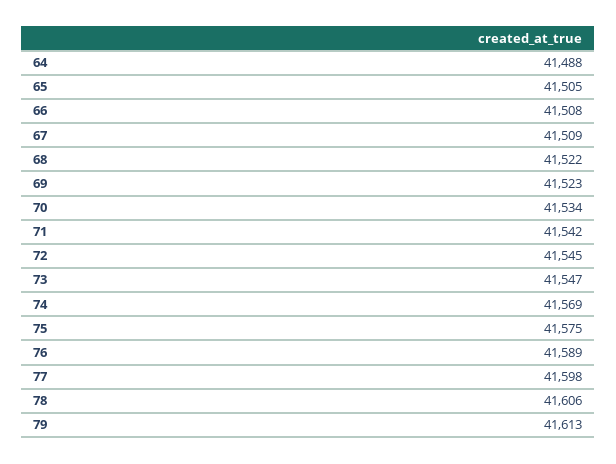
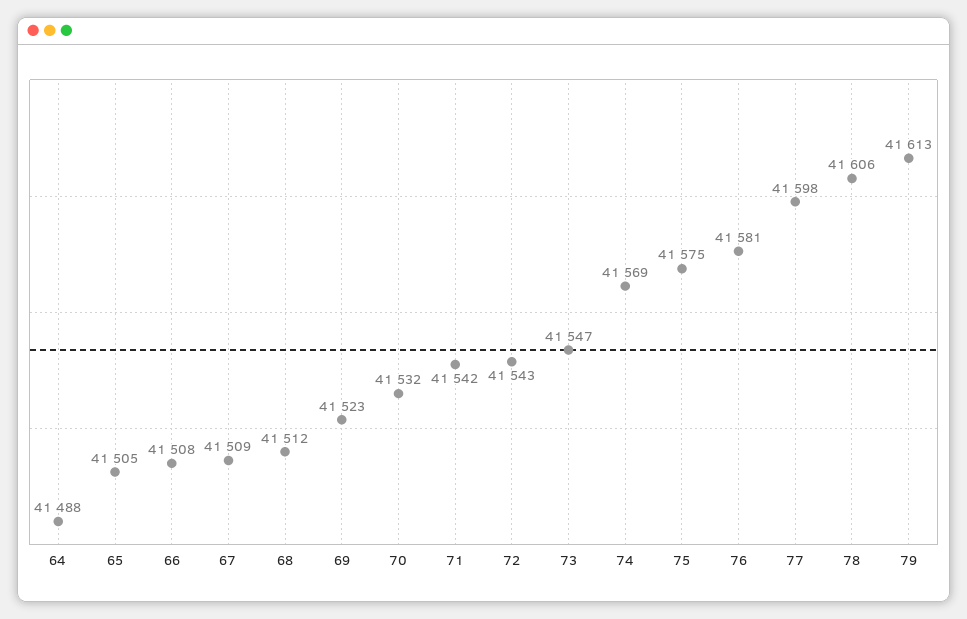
  {
    "64": 41488,
    "65": 41505,
    "66": 41508,
    "67": 41509,
-   "68": 41522,
+   "68": 41512,
    "69": 41523,
-   "70": 41534,
+   "70": 41532,
    "71": 41542,
-   "72": 41545,
+   "72": 41543,
    "73": 41547,
    "74": 41569,
    "75": 41575,
-   "76": 41589,
+   "76": 41581,
    "77": 41598,
    "78": 41606,
    "79": 41613
  }

